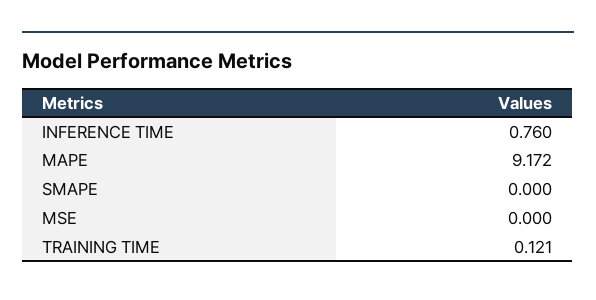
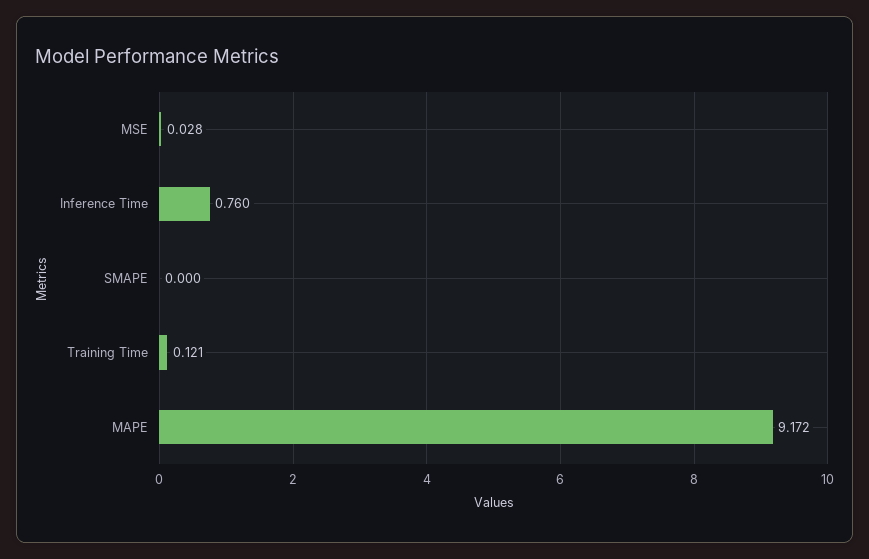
  {
    "INFERENCE TIME": 0.76,
    "MAPE": 9.172,
    "SMAPE": 0,
-   "MSE": 0,
+   "MSE": 0.028,
    "TRAINING TIME": 0.121
  }

